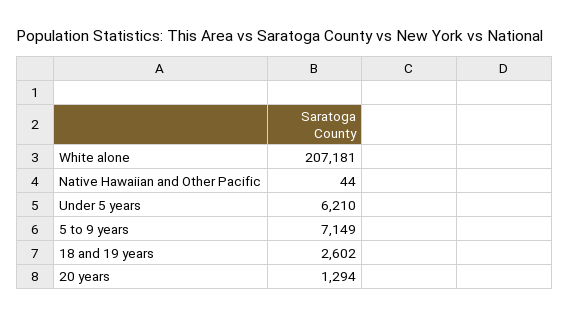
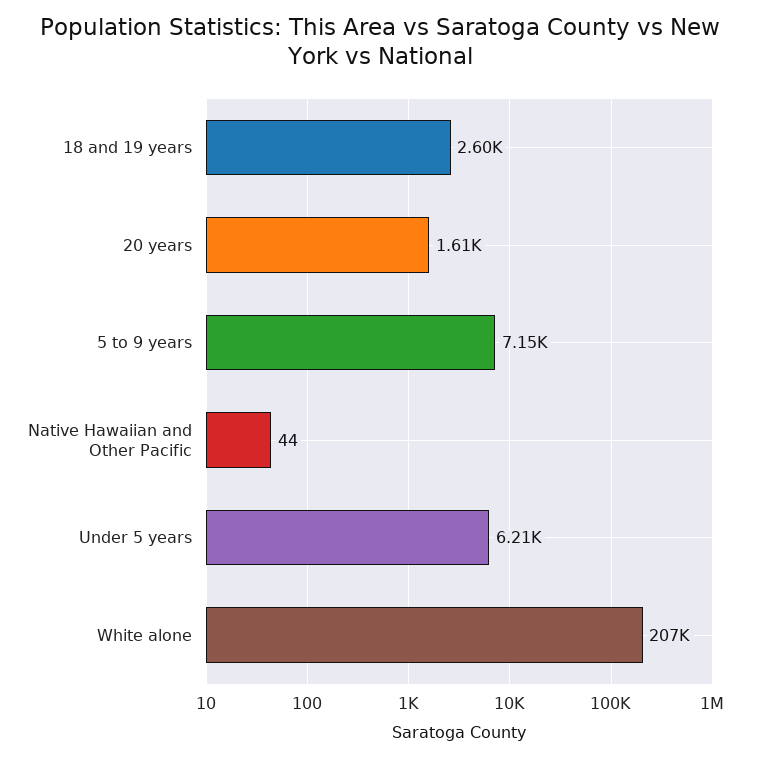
  {
    "White alone": 207181,
    "Native Hawaiian and Other Pacific": 44,
    "Under 5 years": 6210,
    "5 to 9 years": 7149,
    "18 and 19 years": 2602,
-   "20 years": 1294
+   "20 years": 1610
  }

